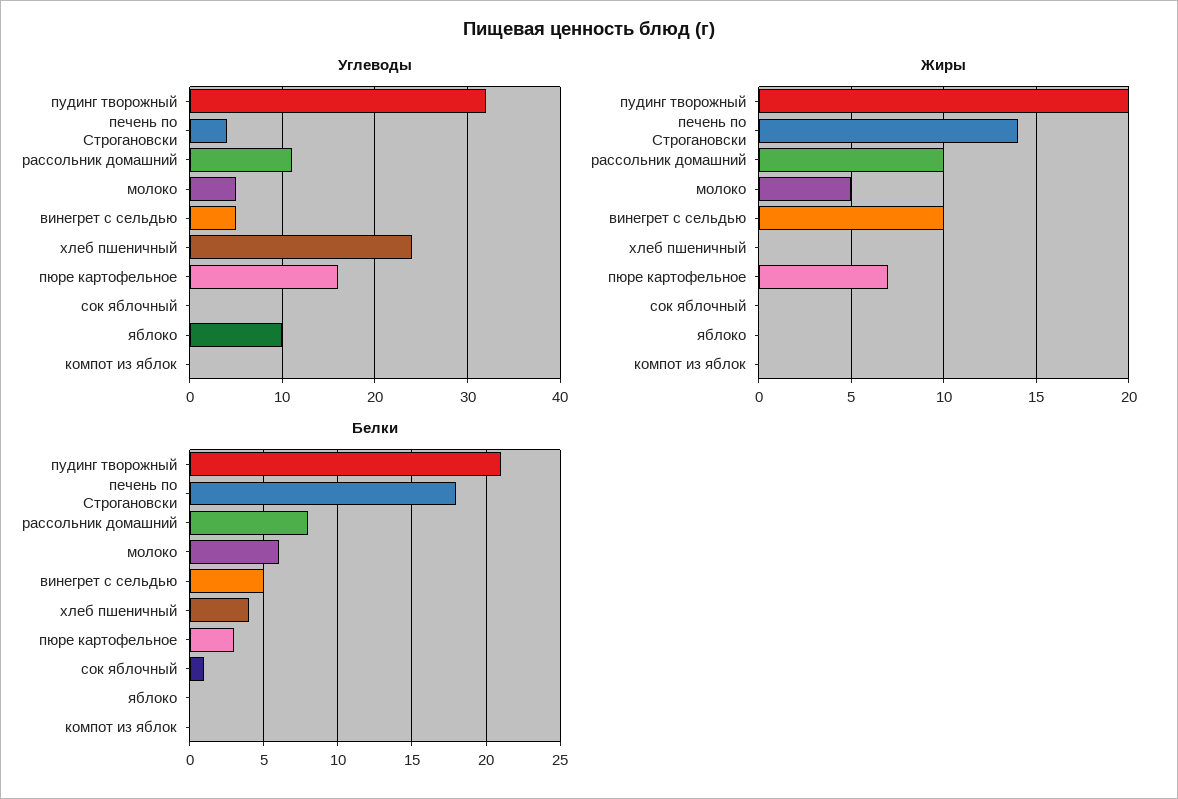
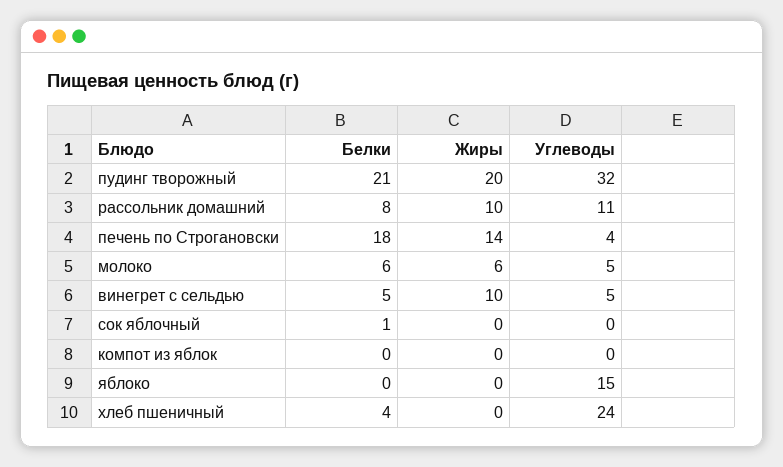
  {
    "Углеводы": {
      "пудинг творожный": 32,
      "печень по Строгановски": 4,
      "рассольник домашний": 11,
      "молоко": 5,
      "винегрет с сельдью": 5,
      "хлеб пшеничный": 24,
-     "пюре картофельное": 16,
      "сок яблочный": 0,
-     "яблоко": 10,
+     "яблоко": 15,
      "компот из яблок": 0
    },
    "Жиры": {
      "пудинг творожный": 20,
      "печень по Строгановски": 14,
      "рассольник домашний": 10,
-     "молоко": 5,
+     "молоко": 6,
      "винегрет с сельдью": 10,
      "хлеб пшеничный": 0,
-     "пюре картофельное": 7,
      "сок яблочный": 0,
      "яблоко": 0,
      "компот из яблок": 0
    },
    "Белки": {
      "пудинг творожный": 21,
      "печень по Строгановски": 18,
      "рассольник домашний": 8,
      "молоко": 6,
      "винегрет с сельдью": 5,
      "хлеб пшеничный": 4,
-     "пюре картофельное": 3,
      "сок яблочный": 1,
      "яблоко": 0,
      "компот из яблок": 0
    }
  }

